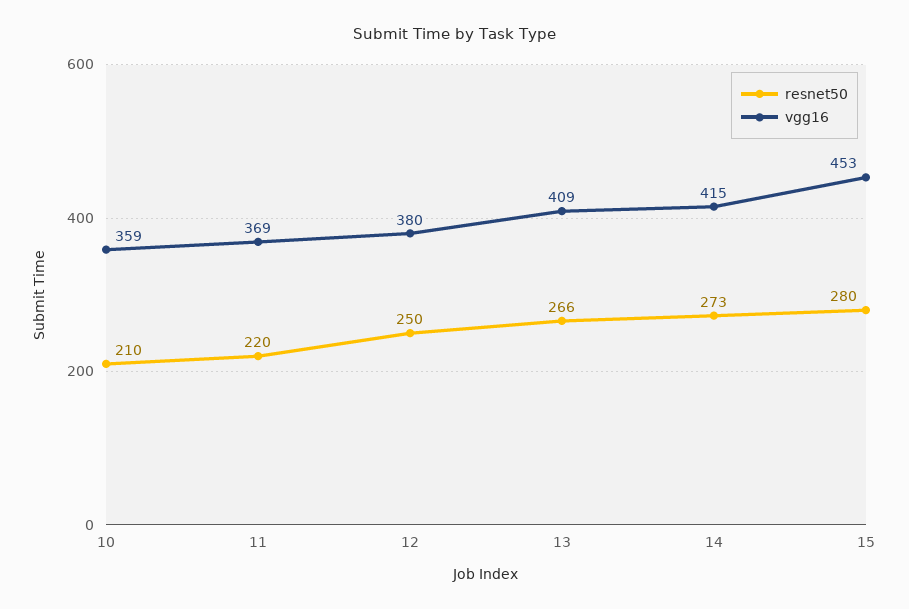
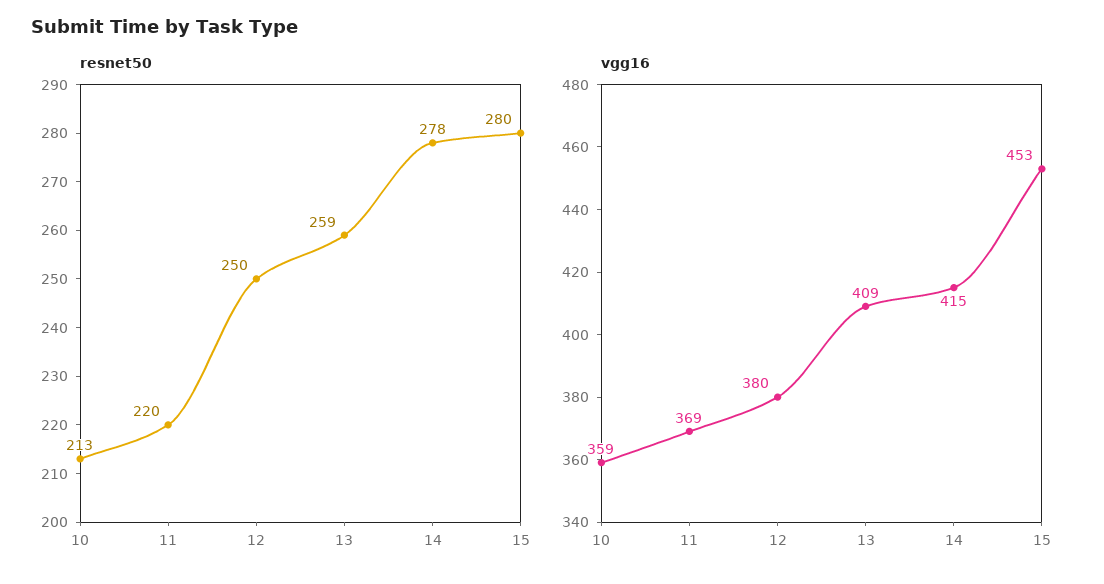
  {
    "resnet50": {
-     "10": 210,
+     "10": 213,
      "11": 220,
      "12": 250,
-     "13": 266,
+     "13": 259,
-     "14": 273,
+     "14": 278,
      "15": 280
    },
    "vgg16": {
      "10": 359,
      "11": 369,
      "12": 380,
      "13": 409,
      "14": 415,
      "15": 453
    }
  }

